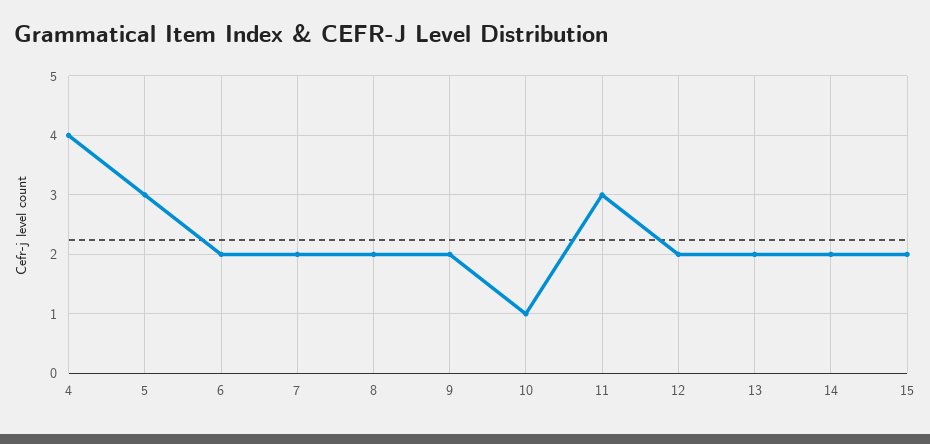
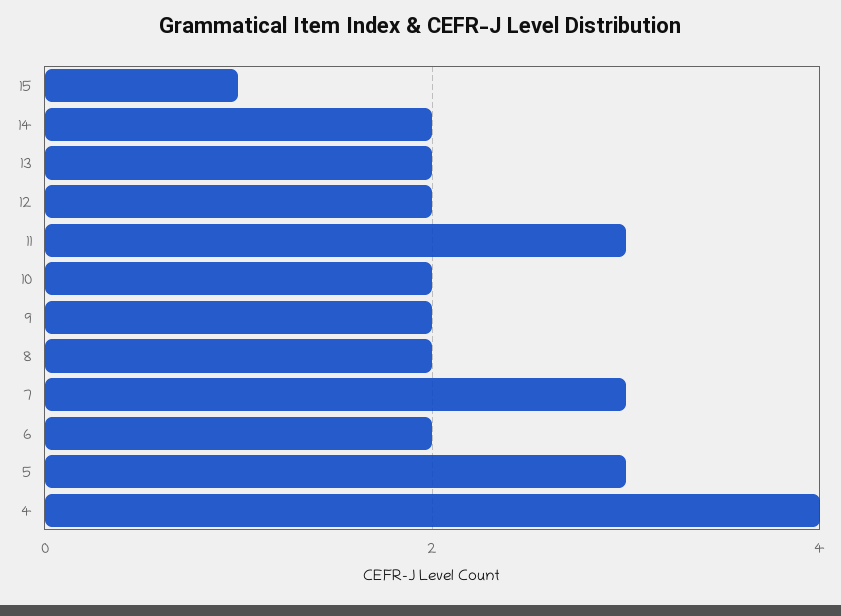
  {
    "4": 4,
    "5": 3,
    "6": 2,
-   "7": 2,
+   "7": 3,
    "8": 2,
    "9": 2,
-   "10": 1,
+   "10": 2,
    "11": 3,
    "12": 2,
    "13": 2,
    "14": 2,
-   "15": 2
+   "15": 1
  }

